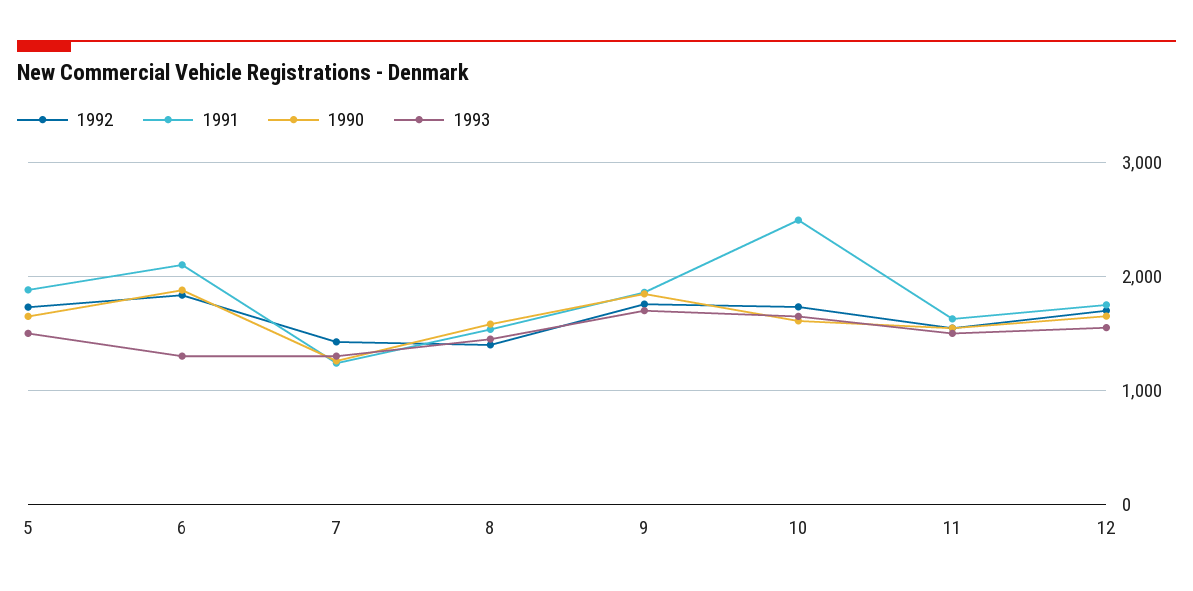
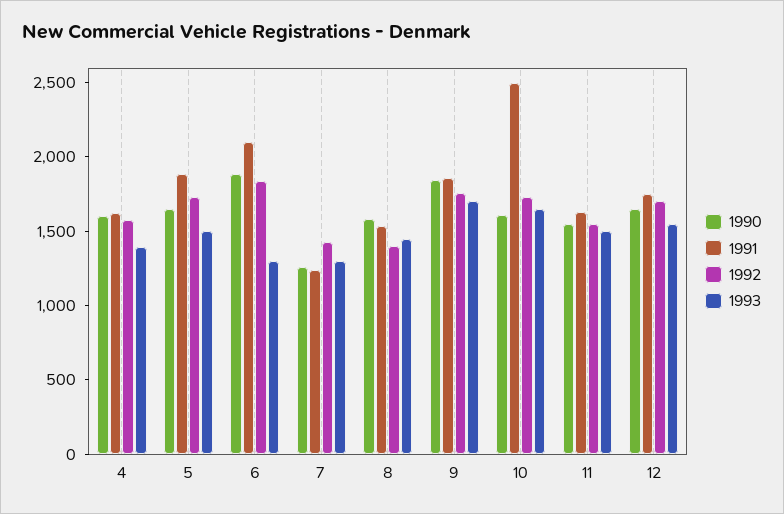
  {
    "1992": {
      "5": 1700,
      "6": 1800,
      "7": 1400,
      "8": 1400,
      "9": 1800,
      "10": 1700,
      "11": 1500,
-     "12": 1700
+     "12": 1700,
+     "4": 1600
    },
    "1991": {
      "5": 1900,
      "6": 2100,
      "7": 1200,
      "8": 1500,
      "9": 1900,
      "10": 2500,
      "11": 1600,
-     "12": 1800
+     "12": 1800,
+     "4": 1600
    },
    "1990": {
      "5": 1700,
      "6": 1900,
      "7": 1300,
      "8": 1600,
      "9": 1800,
      "10": 1600,
      "11": 1500,
-     "12": 1700
+     "12": 1700,
+     "4": 1600
    },
    "1993": {
      "5": 1500,
      "6": 1300,
      "7": 1300,
      "8": 1500,
      "9": 1700,
      "10": 1700,
      "11": 1500,
-     "12": 1600
+     "12": 1600,
+     "4": 1400
    }
  }

